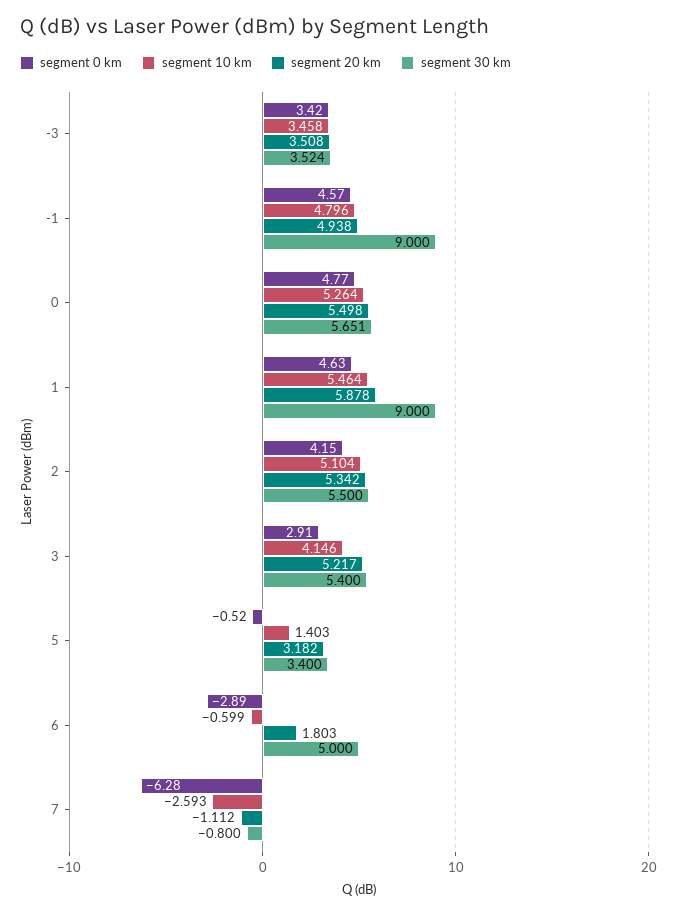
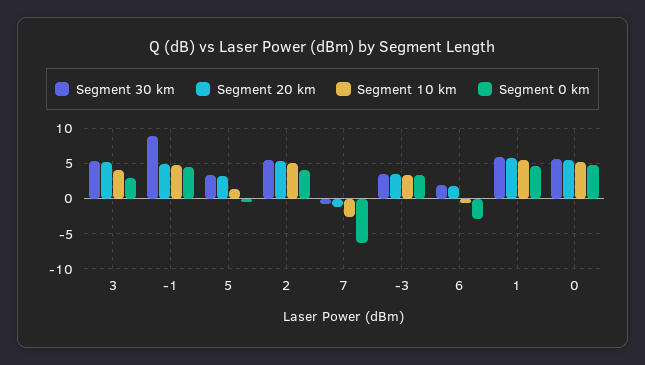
  {
    "segment 0 km": {
      "-3": 3.42,
      "-1": 4.57,
      "0": 4.77,
      "1": 4.63,
      "2": 4.15,
      "3": 2.91,
      "5": -0.52,
      "6": -2.89,
      "7": -6.28
    },
    "segment 10 km": {
      "-3": 3.458,
      "-1": 4.796,
      "0": 5.264,
      "1": 5.464,
      "2": 5.104,
      "3": 4.146,
      "5": 1.403,
      "6": -0.599,
      "7": -2.593
    },
    "segment 20 km": {
      "-3": 3.508,
      "-1": 4.938,
      "0": 5.498,
      "1": 5.878,
      "2": 5.342,
      "3": 5.217,
      "5": 3.182,
      "6": 1.803,
      "7": -1.112
    },
    "segment 30 km": {
      "-3": 3.524,
      "-1": 9,
      "0": 5.651,
-     "1": 9,
+     "1": 6,
      "2": 5.5,
      "3": 5.4,
      "5": 3.4,
-     "6": 5,
+     "6": 2,
      "7": -0.8
    }
  }

